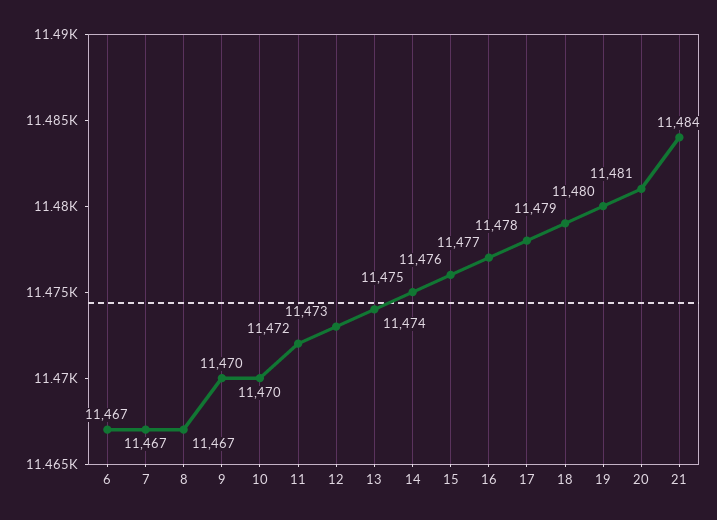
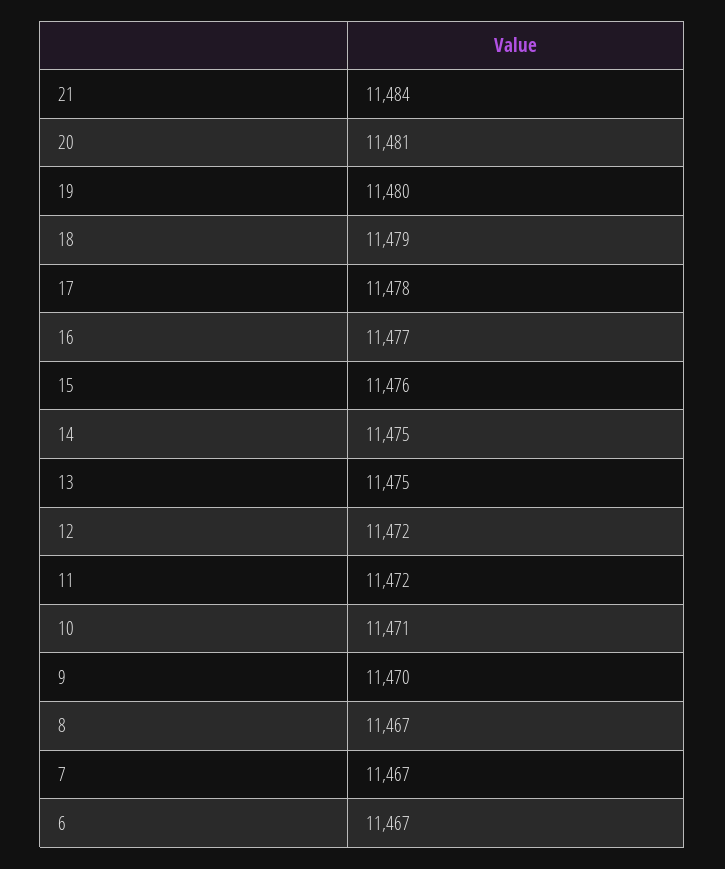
  {
    "6": 11467,
    "7": 11467,
    "8": 11467,
    "9": 11470,
-   "10": 11470,
+   "10": 11471,
    "11": 11472,
-   "12": 11473,
+   "12": 11472,
-   "13": 11474,
+   "13": 11475,
    "14": 11475,
    "15": 11476,
    "16": 11477,
    "17": 11478,
    "18": 11479,
    "19": 11480,
    "20": 11481,
    "21": 11484
  }

